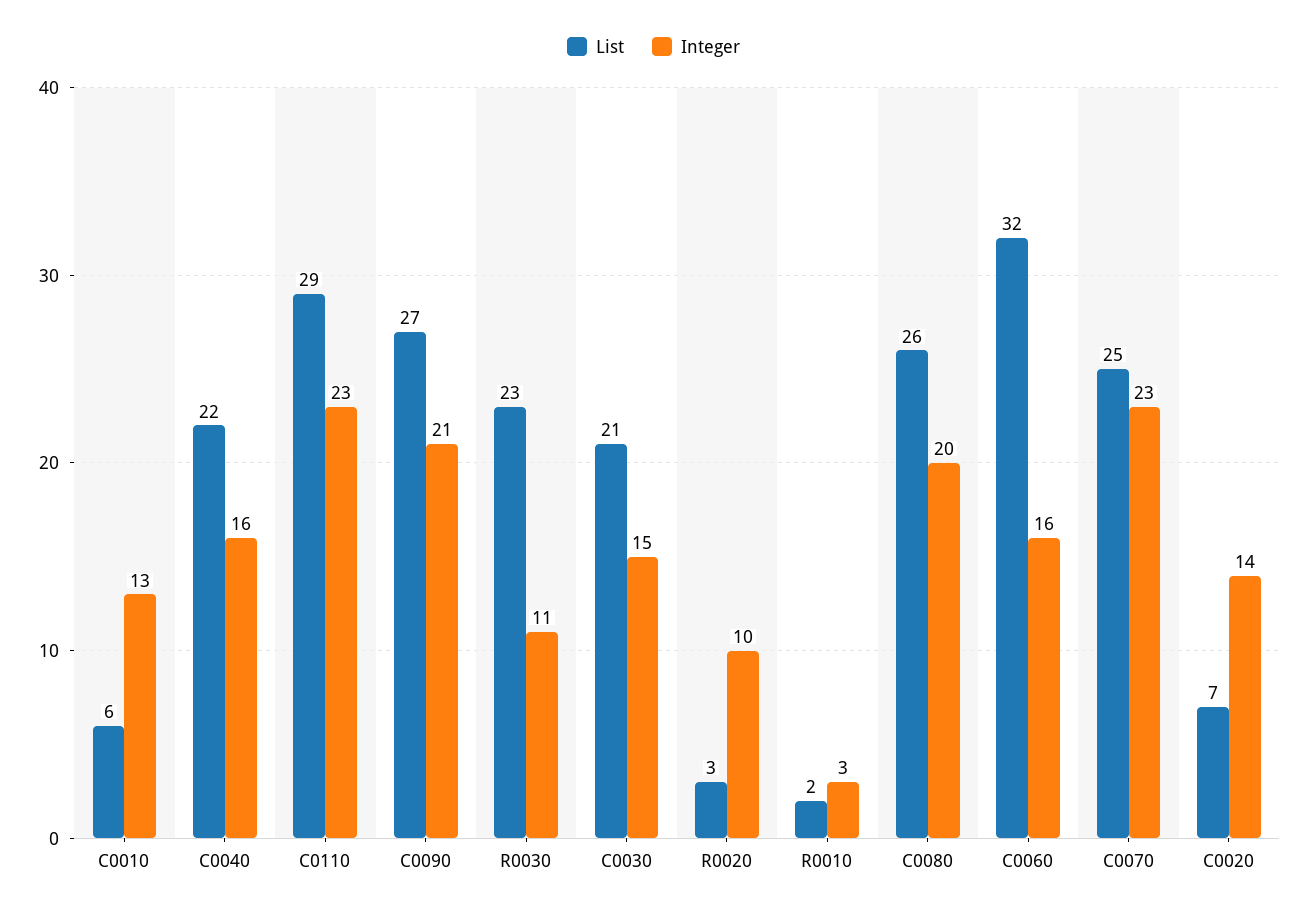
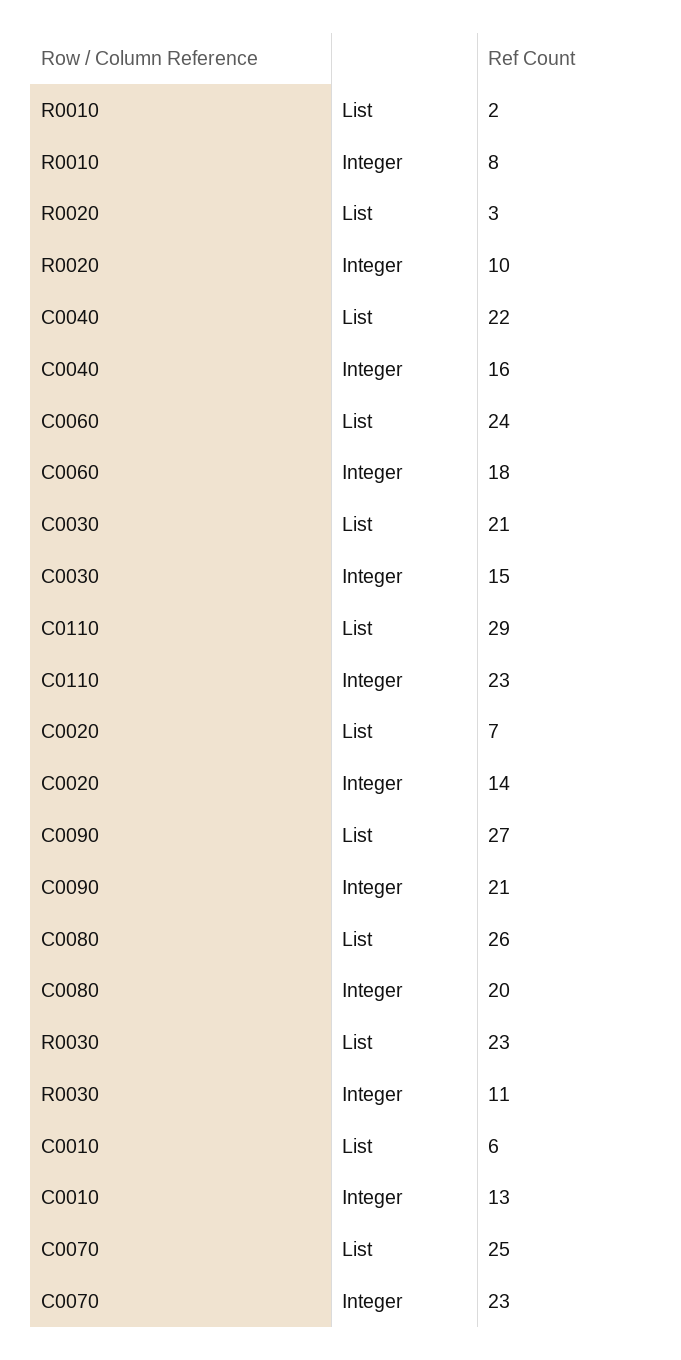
  {
    "List": {
      "C0010": 6,
      "C0040": 22,
      "C0110": 29,
      "C0090": 27,
      "R0030": 23,
      "C0030": 21,
      "R0020": 3,
      "R0010": 2,
      "C0080": 26,
-     "C0060": 32,
+     "C0060": 24,
      "C0070": 25,
      "C0020": 7
    },
    "Integer": {
      "C0010": 13,
      "C0040": 16,
      "C0110": 23,
      "C0090": 21,
      "R0030": 11,
      "C0030": 15,
      "R0020": 10,
-     "R0010": 3,
+     "R0010": 8,
      "C0080": 20,
-     "C0060": 16,
+     "C0060": 18,
      "C0070": 23,
      "C0020": 14
    }
  }

